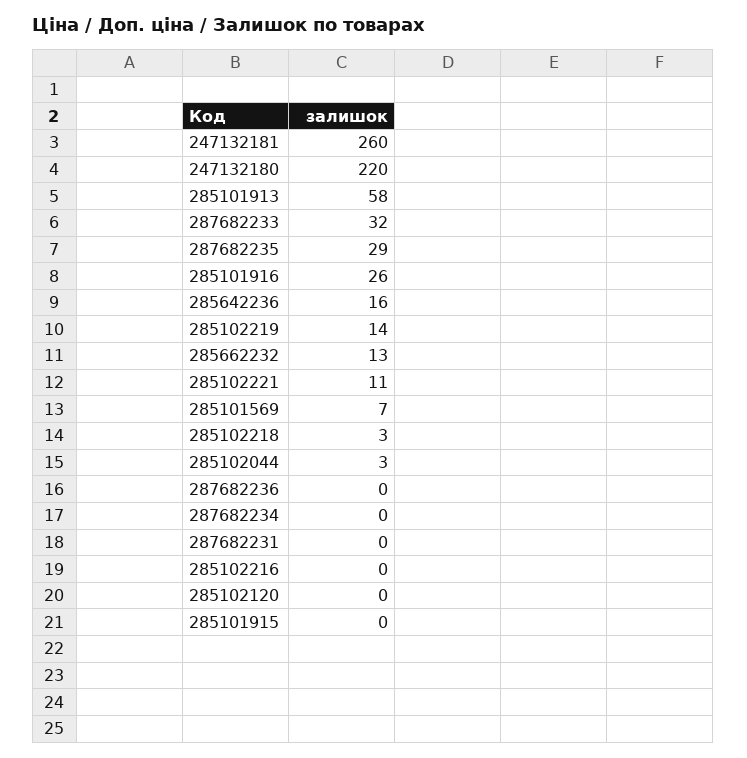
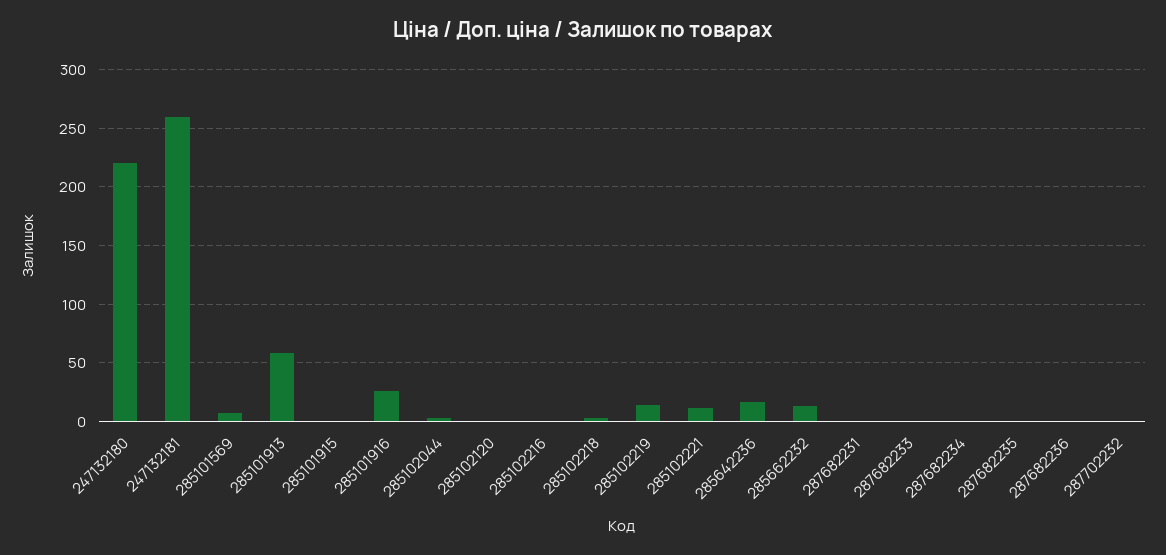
  {
    "247132181": 260,
    "247132180": 220,
    "285101913": 58,
-   "287682233": 32,
+   "287682233": 0,
-   "287682235": 29,
+   "287682235": 0,
    "285101916": 26,
    "285642236": 16,
    "285102219": 14,
    "285662232": 13,
    "285102221": 11,
    "285101569": 7,
    "285102218": 3,
    "285102044": 3,
    "287682236": 0,
    "287682234": 0,
    "287682231": 0,
    "285102216": 0,
    "285102120": 0,
-   "285101915": 0
+   "285101915": 0,
+   "287702232": 0
  }

